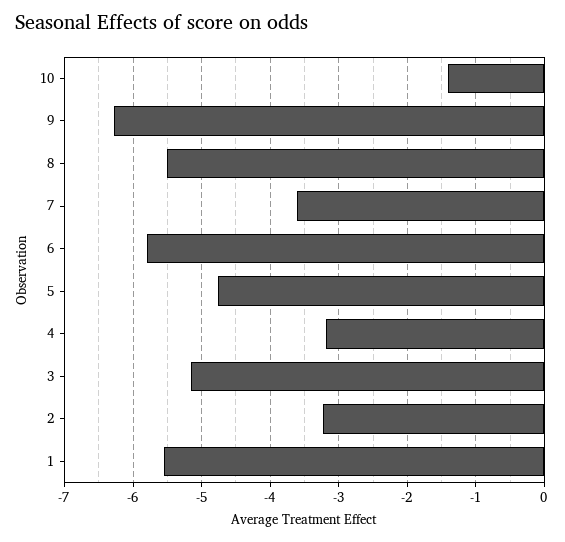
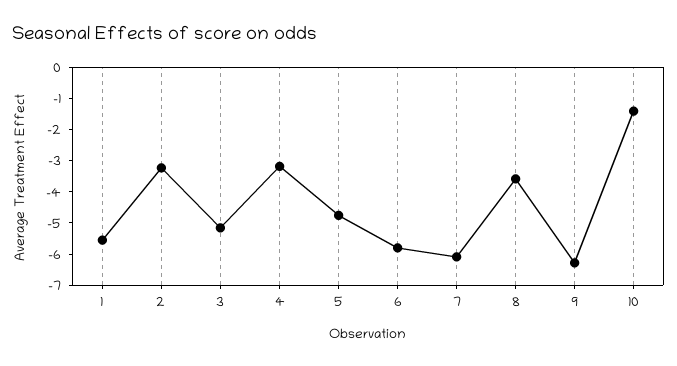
  {
    "10": -1.4,
    "9": -6.3,
-   "8": -5.5,
+   "8": -3.5,
-   "7": -3.6,
+   "7": -6,
    "6": -5.8,
    "5": -4.8,
    "4": -3.2,
    "3": -5.2,
    "2": -3.2,
    "1": -5.6
  }

